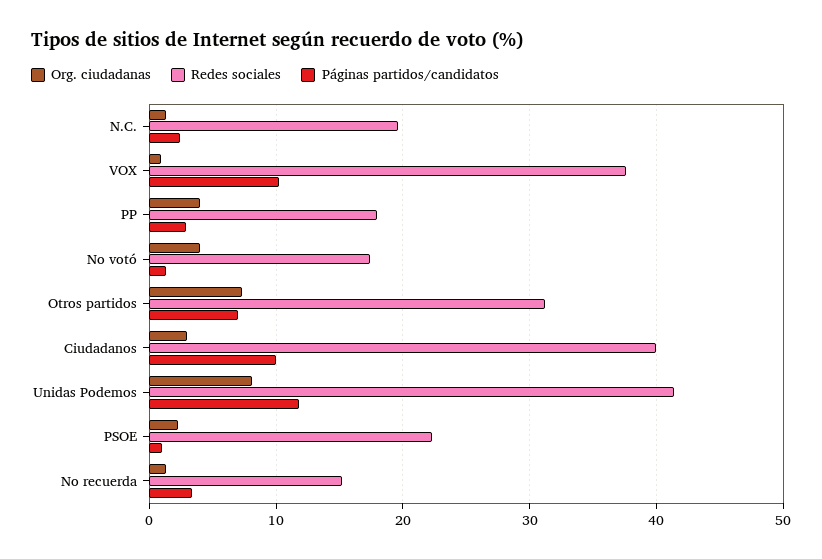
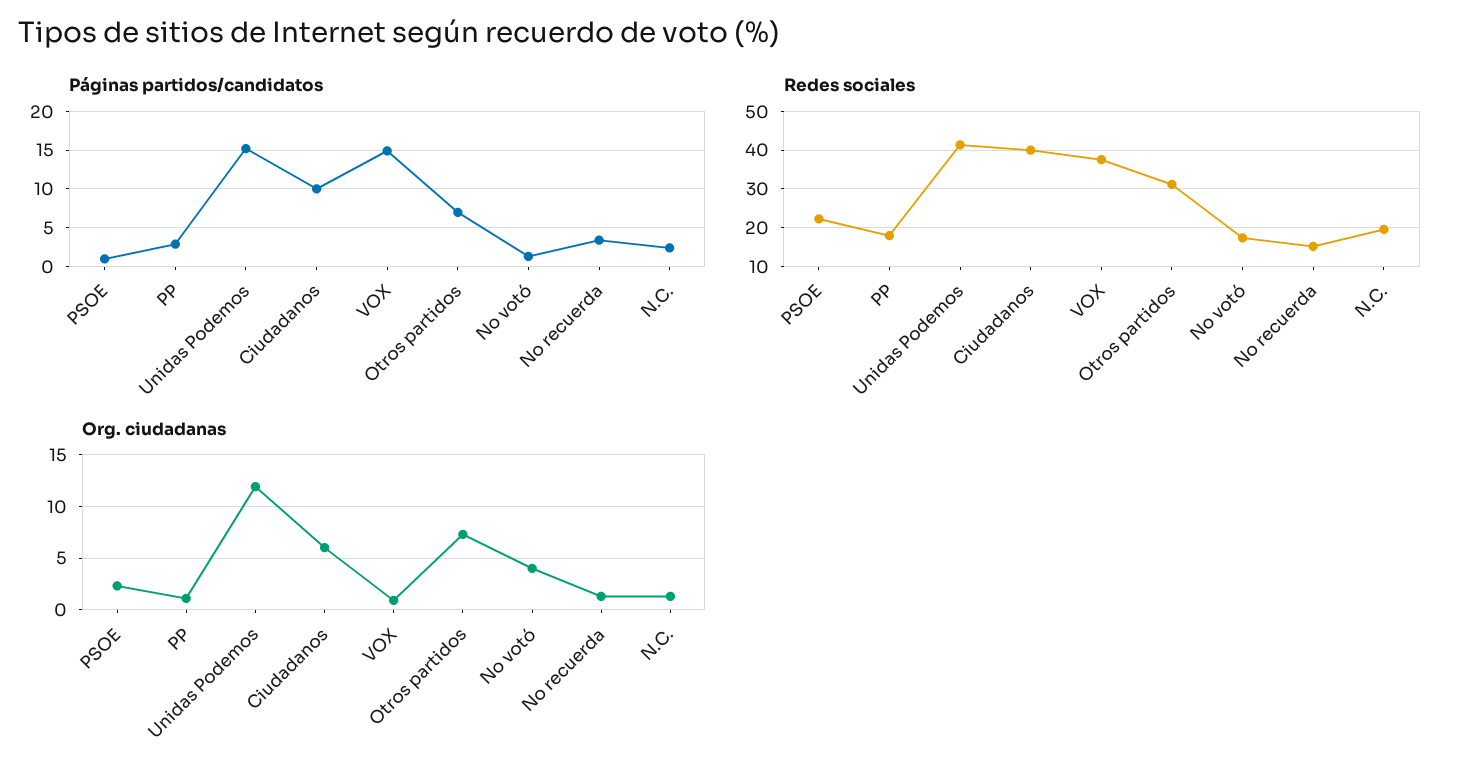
  {
    "Org. ciudadanas": {
      "N.C.": 1,
      "VOX": 1,
-     "PP": 4,
+     "PP": 1,
      "No votó": 4,
      "Otros partidos": 7,
-     "Ciudadanos": 3,
+     "Ciudadanos": 6,
-     "Unidas Podemos": 8,
+     "Unidas Podemos": 12,
      "PSOE": 2,
      "No recuerda": 1
    },
    "Redes sociales": {
      "N.C.": 20,
      "VOX": 38,
      "PP": 18,
      "No votó": 17,
      "Otros partidos": 31,
      "Ciudadanos": 40,
      "Unidas Podemos": 41,
      "PSOE": 22,
      "No recuerda": 15
    },
    "Páginas partidos/candidatos": {
      "N.C.": 2,
-     "VOX": 10,
+     "VOX": 15,
      "PP": 3,
      "No votó": 1,
      "Otros partidos": 7,
      "Ciudadanos": 10,
-     "Unidas Podemos": 12,
+     "Unidas Podemos": 15,
      "PSOE": 1,
      "No recuerda": 3
    }
  }

